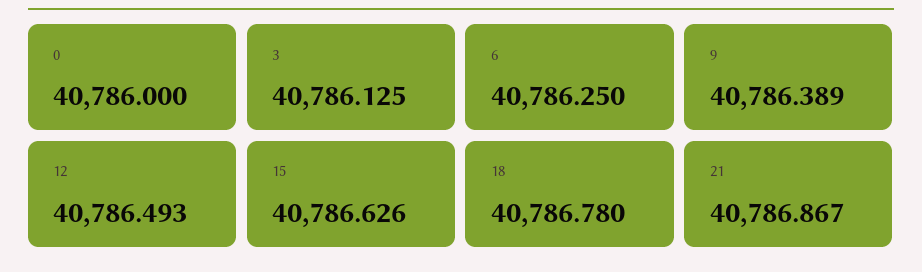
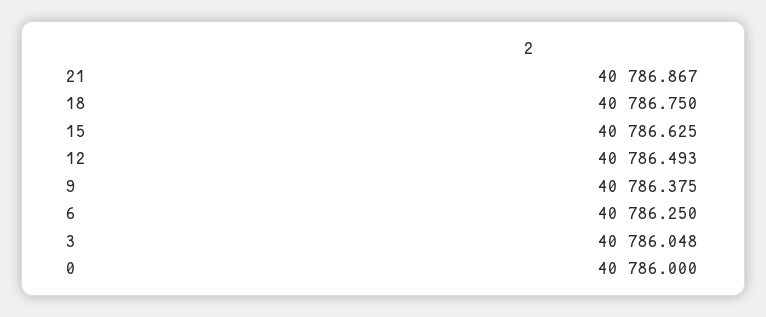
  {
    "0": 40786,
-   "3": 40786.125,
+   "3": 40786.048,
    "6": 40786.25,
-   "9": 40786.389,
+   "9": 40786.375,
    "12": 40786.493,
-   "15": 40786.626,
+   "15": 40786.625,
-   "18": 40786.78,
+   "18": 40786.75,
    "21": 40786.867
  }

